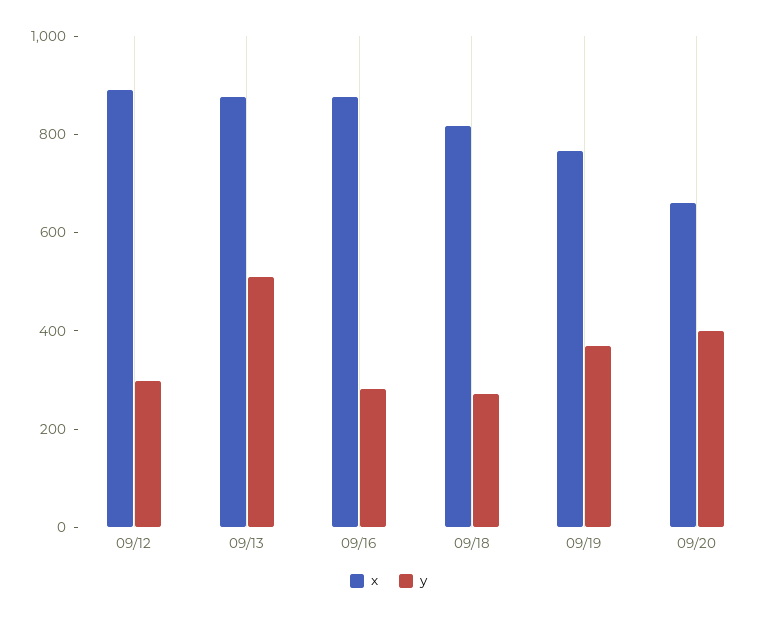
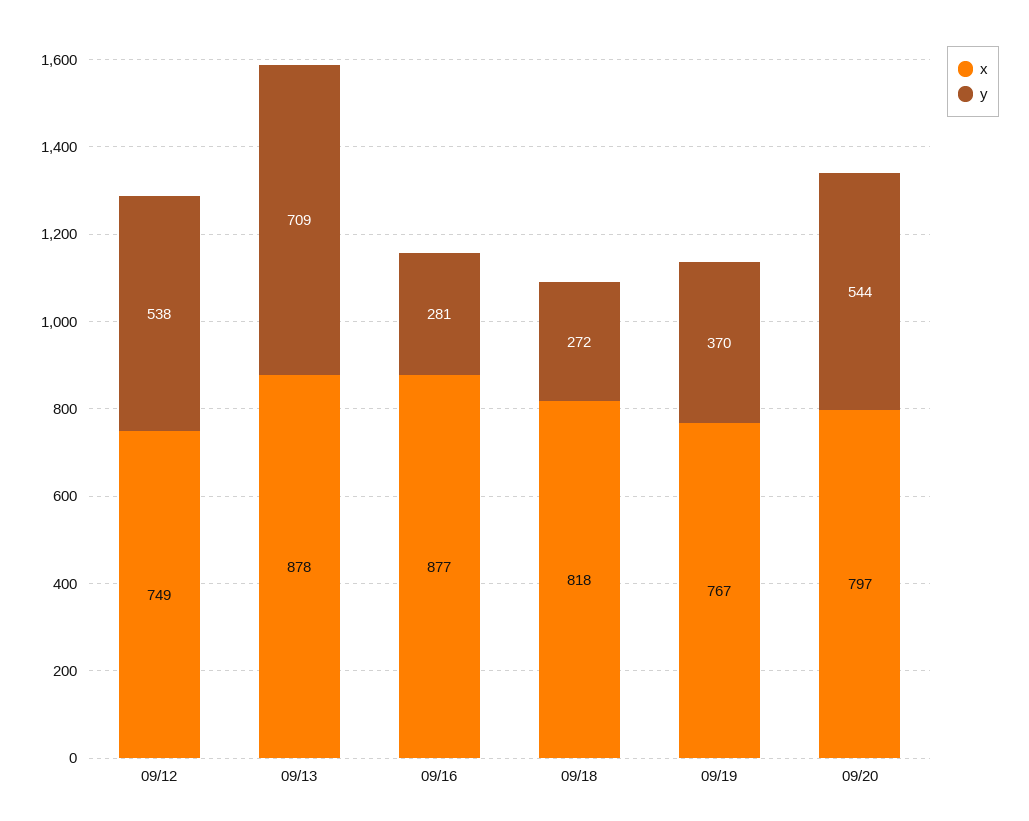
  {
    "x": {
-     "09/12": 900,
+     "09/12": 749,
      "09/13": 878,
      "09/16": 877,
      "09/18": 818,
      "09/19": 767,
-     "09/20": 650
+     "09/20": 797
    },
    "y": {
-     "09/12": 300,
+     "09/12": 538,
-     "09/13": 500,
+     "09/13": 709,
      "09/16": 281,
      "09/18": 272,
      "09/19": 370,
-     "09/20": 400
+     "09/20": 544
    }
  }

